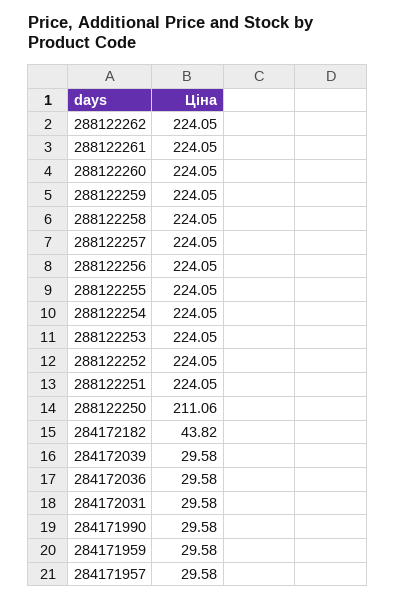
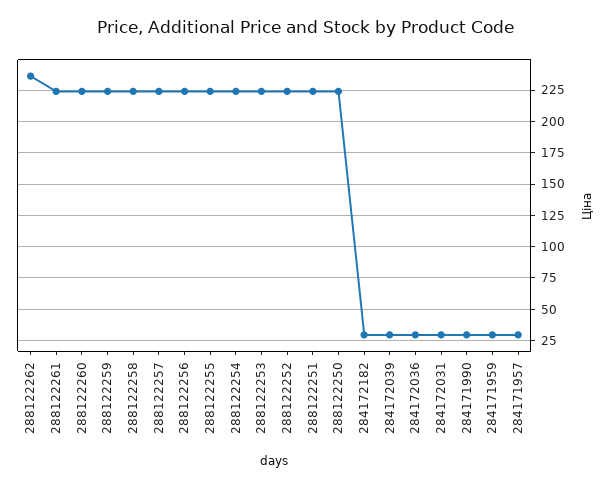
  {
-   "288122262": 224.05,
+   "288122262": 235,
    "288122261": 224.05,
    "288122260": 224.05,
    "288122259": 224.05,
    "288122258": 224.05,
    "288122257": 224.05,
    "288122256": 224.05,
    "288122255": 224.05,
    "288122254": 224.05,
    "288122253": 224.05,
    "288122252": 224.05,
    "288122251": 224.05,
-   "288122250": 211.06,
+   "288122250": 225,
-   "284172182": 43.82,
+   "284172182": 30,
    "284172039": 29.58,
    "284172036": 29.58,
    "284172031": 29.58,
    "284171990": 29.58,
    "284171959": 29.58,
    "284171957": 29.58
  }

